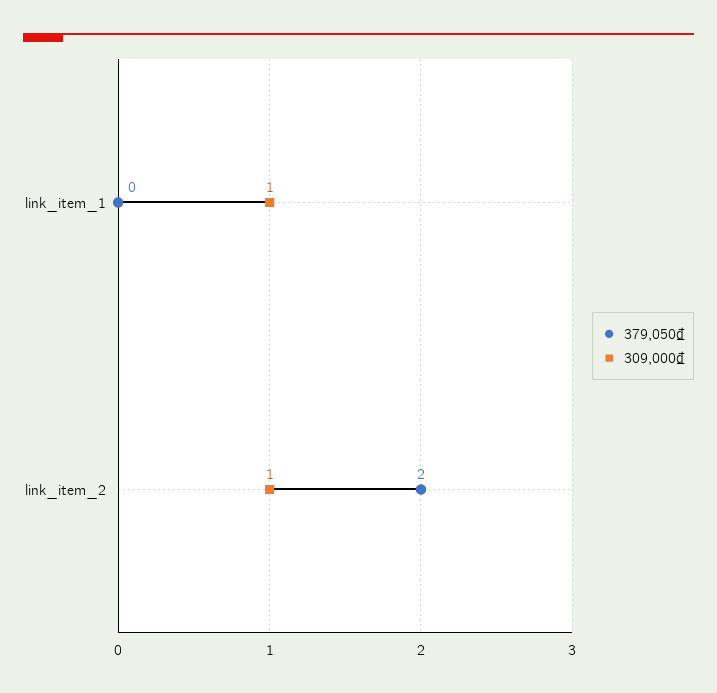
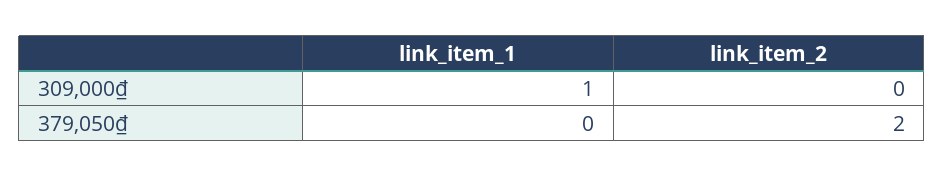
  {
    "379,050₫": {
      "link_item_1": 0,
      "link_item_2": 2
    },
    "309,000₫": {
      "link_item_1": 1,
-     "link_item_2": 1
+     "link_item_2": 0
    }
  }

